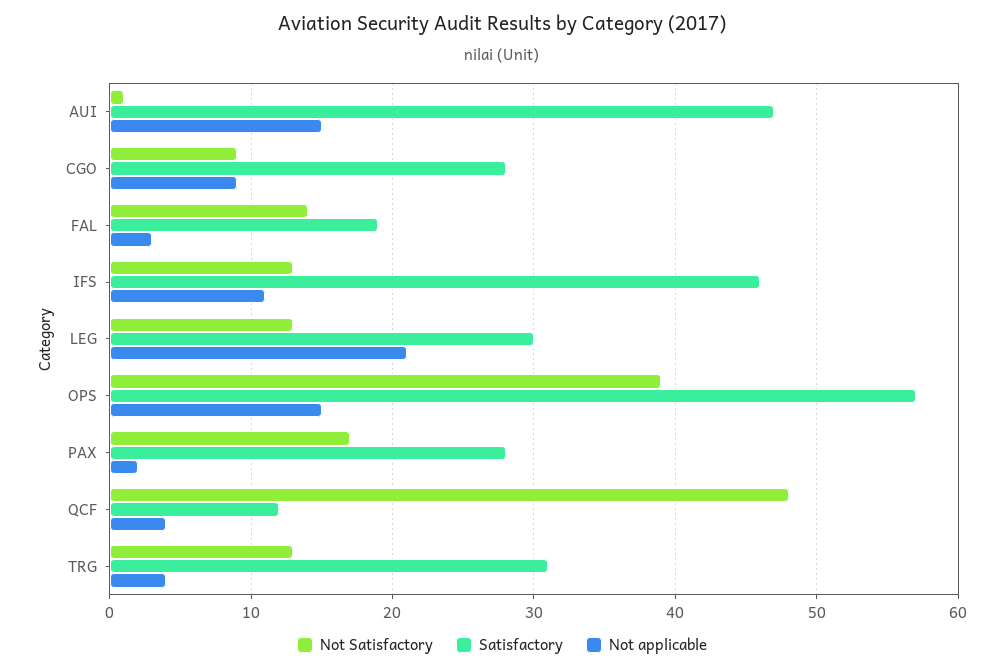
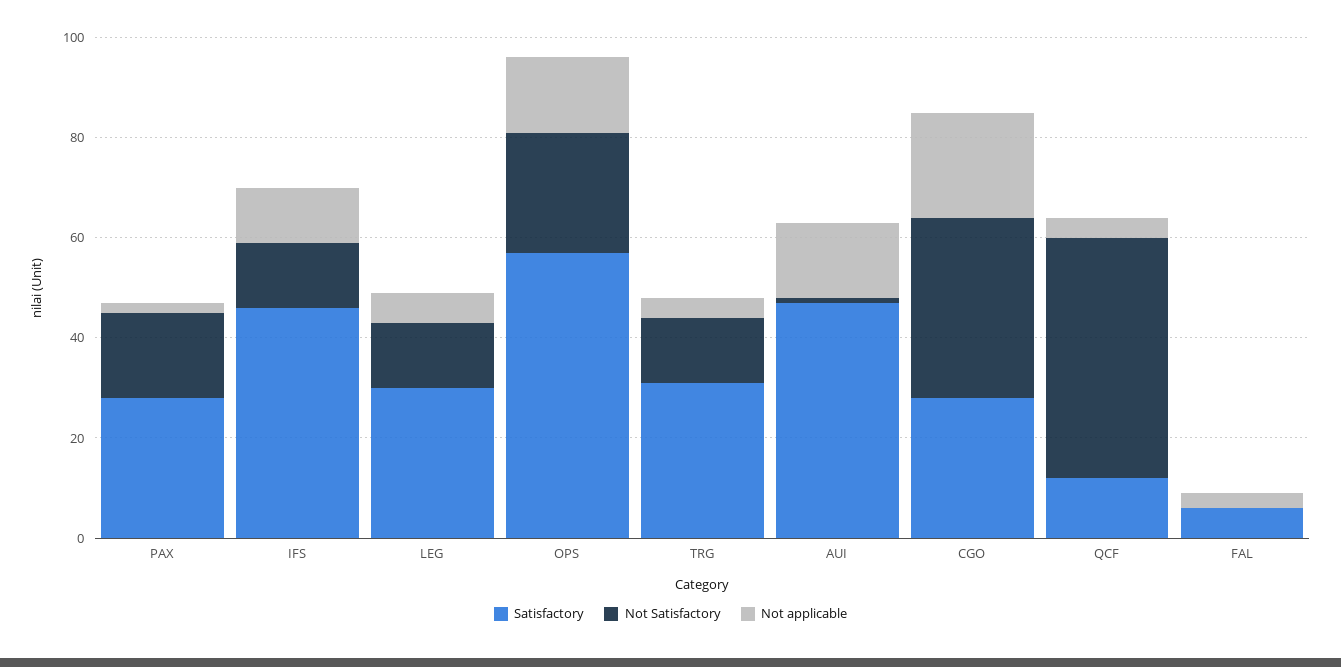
  {
    "Not Satisfactory": {
      "AUI": 1,
-     "CGO": 9,
+     "CGO": 35,
-     "FAL": 14,
+     "FAL": 0,
      "IFS": 13,
      "LEG": 13,
-     "OPS": 39,
+     "OPS": 25,
      "PAX": 17,
      "QCF": 48,
      "TRG": 13
    },
    "Satisfactory": {
      "AUI": 47,
      "CGO": 28,
-     "FAL": 19,
+     "FAL": 5,
      "IFS": 46,
      "LEG": 30,
      "OPS": 57,
      "PAX": 28,
      "QCF": 12,
      "TRG": 31
    },
    "Not applicable": {
      "AUI": 15,
-     "CGO": 9,
+     "CGO": 20,
      "FAL": 3,
      "IFS": 11,
-     "LEG": 21,
+     "LEG": 5,
      "OPS": 15,
      "PAX": 2,
      "QCF": 4,
      "TRG": 4
    }
  }

